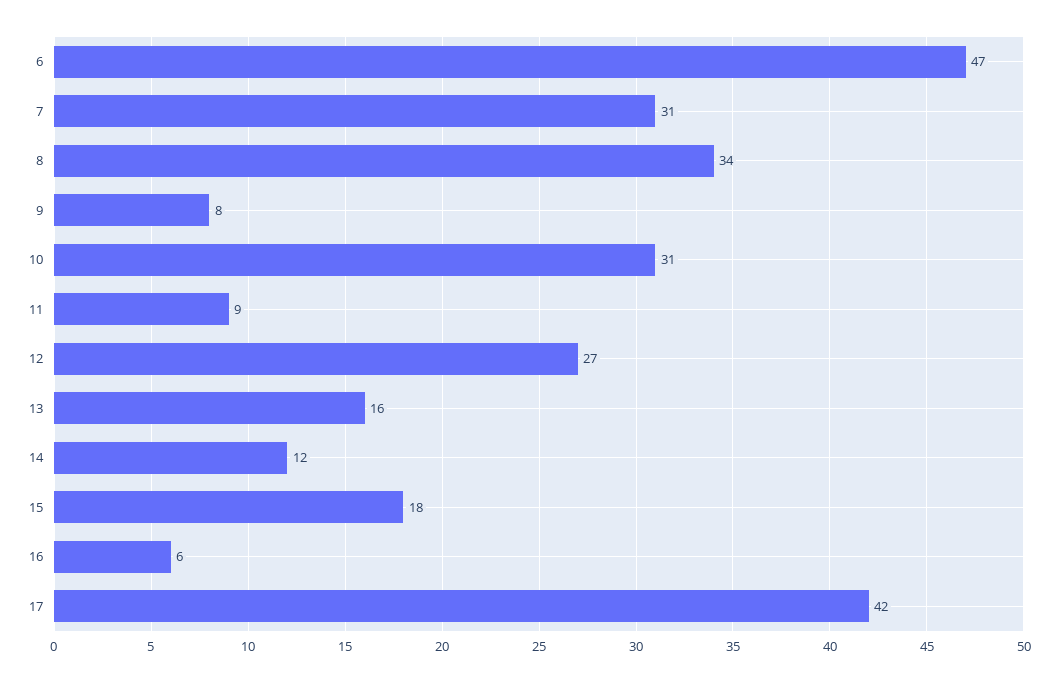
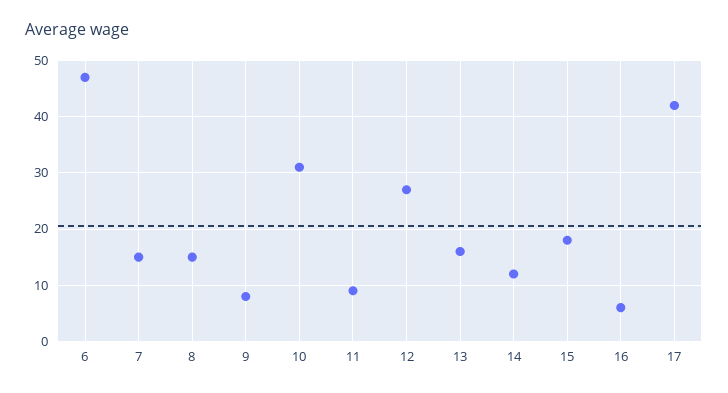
  {
    "6": 47,
-   "7": 31,
+   "7": 15,
-   "8": 34,
+   "8": 15,
    "9": 8,
    "10": 31,
    "11": 9,
    "12": 27,
    "13": 16,
    "14": 12,
    "15": 18,
    "16": 6,
    "17": 42
  }

